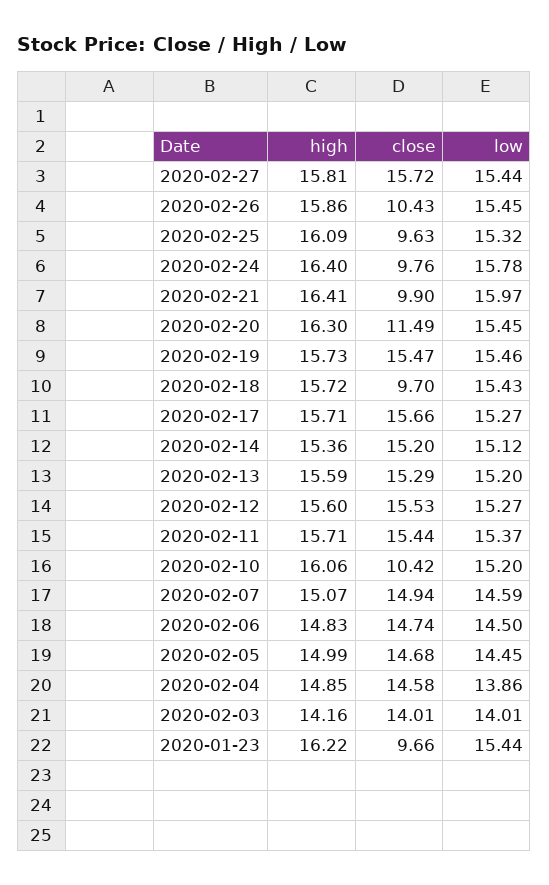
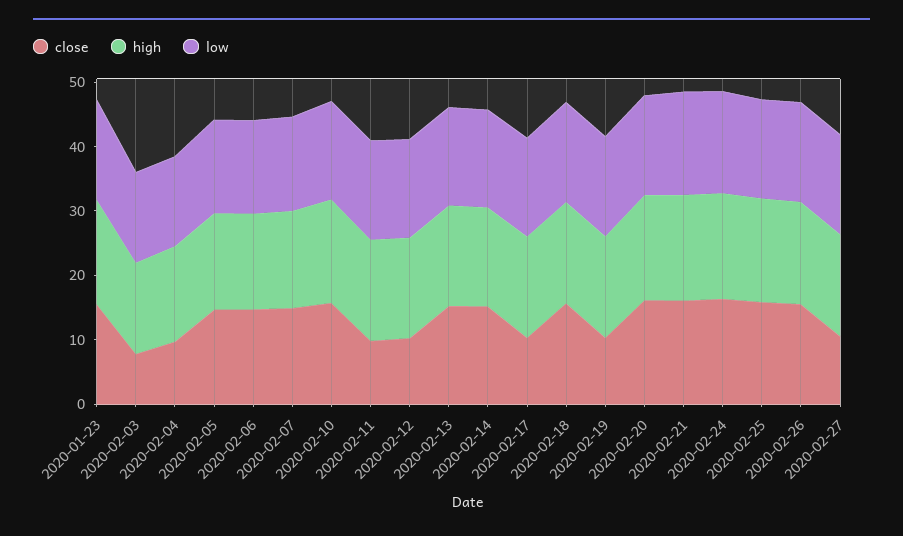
  {
    "high": {
      "2020-02-27": 15.81,
      "2020-02-26": 15.86,
      "2020-02-25": 16.09,
      "2020-02-24": 16.4,
      "2020-02-21": 16.41,
      "2020-02-20": 16.3,
      "2020-02-19": 15.73,
      "2020-02-18": 15.72,
      "2020-02-17": 15.71,
      "2020-02-14": 15.36,
      "2020-02-13": 15.59,
      "2020-02-12": 15.6,
      "2020-02-11": 15.71,
      "2020-02-10": 16.06,
      "2020-02-07": 15.07,
      "2020-02-06": 14.83,
      "2020-02-05": 14.99,
      "2020-02-04": 14.85,
      "2020-02-03": 14.16,
      "2020-01-23": 16.22
    },
    "close": {
-     "2020-02-27": 15.72,
+     "2020-02-27": 10,
-     "2020-02-26": 10.43,
+     "2020-02-26": 16,
-     "2020-02-25": 9.63,
+     "2020-02-25": 16,
-     "2020-02-24": 9.76,
+     "2020-02-24": 16,
-     "2020-02-21": 9.9,
+     "2020-02-21": 16,
-     "2020-02-20": 11.49,
+     "2020-02-20": 16,
-     "2020-02-19": 15.47,
+     "2020-02-19": 10,
-     "2020-02-18": 9.7,
+     "2020-02-18": 16,
-     "2020-02-17": 15.66,
+     "2020-02-17": 10,
      "2020-02-14": 15.2,
      "2020-02-13": 15.29,
-     "2020-02-12": 15.53,
+     "2020-02-12": 10,
-     "2020-02-11": 15.44,
+     "2020-02-11": 10,
-     "2020-02-10": 10.42,
+     "2020-02-10": 16,
      "2020-02-07": 14.94,
      "2020-02-06": 14.74,
      "2020-02-05": 14.68,
-     "2020-02-04": 14.58,
+     "2020-02-04": 10,
-     "2020-02-03": 14.01,
+     "2020-02-03": 8,
-     "2020-01-23": 9.66
+     "2020-01-23": 16
    },
    "low": {
      "2020-02-27": 15.44,
      "2020-02-26": 15.45,
      "2020-02-25": 15.32,
      "2020-02-24": 15.78,
      "2020-02-21": 15.97,
      "2020-02-20": 15.45,
      "2020-02-19": 15.46,
      "2020-02-18": 15.43,
      "2020-02-17": 15.27,
      "2020-02-14": 15.12,
      "2020-02-13": 15.2,
      "2020-02-12": 15.27,
      "2020-02-11": 15.37,
      "2020-02-10": 15.2,
      "2020-02-07": 14.59,
      "2020-02-06": 14.5,
      "2020-02-05": 14.45,
      "2020-02-04": 13.86,
      "2020-02-03": 14.01,
      "2020-01-23": 15.44
    }
  }

